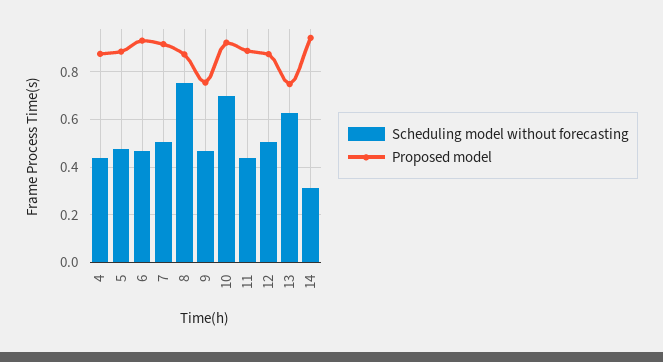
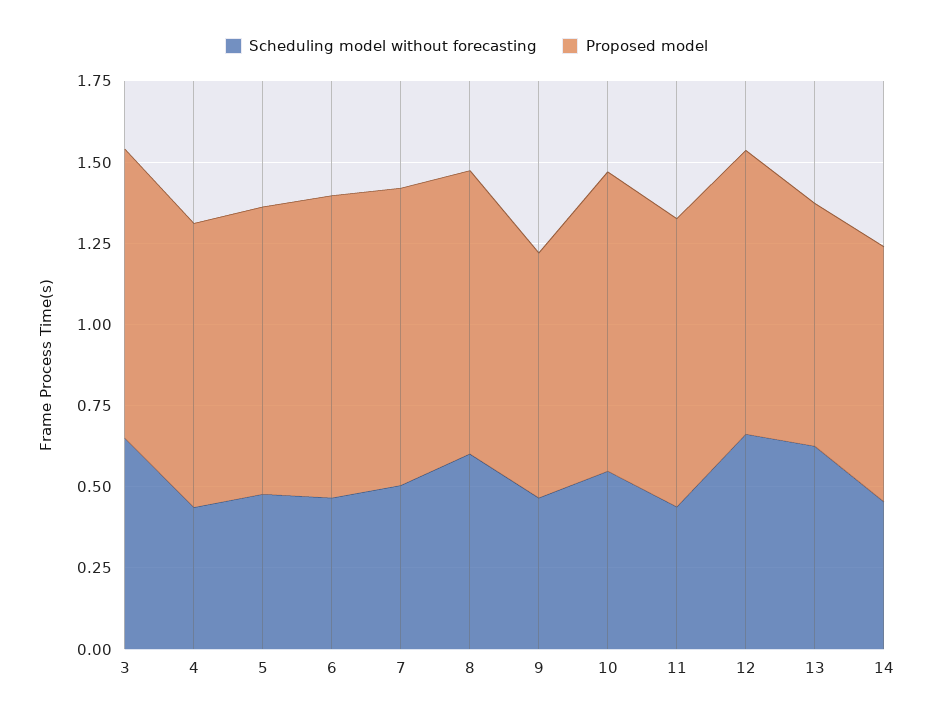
  {
    "Scheduling model without forecasting": {
      "4": 0.45,
      "5": 0.5,
      "6": 0.45,
      "7": 0.5,
-     "8": 0.75,
+     "8": 0.6,
      "9": 0.45,
-     "10": 0.7,
+     "10": 0.55,
      "11": 0.45,
-     "12": 0.5,
+     "12": 0.65,
      "13": 0.65,
-     "14": 0.3
+     "14": 0.45,
+     "3": 0.65
    },
    "Proposed model": {
      "4": 0.9,
      "5": 0.9,
      "6": 0.95,
      "7": 0.9,
      "8": 0.85,
      "9": 0.75,
      "10": 0.9,
      "11": 0.9,
      "12": 0.85,
      "13": 0.75,
-     "14": 0.95
+     "14": 0.8,
+     "3": 0.9
    }
  }

